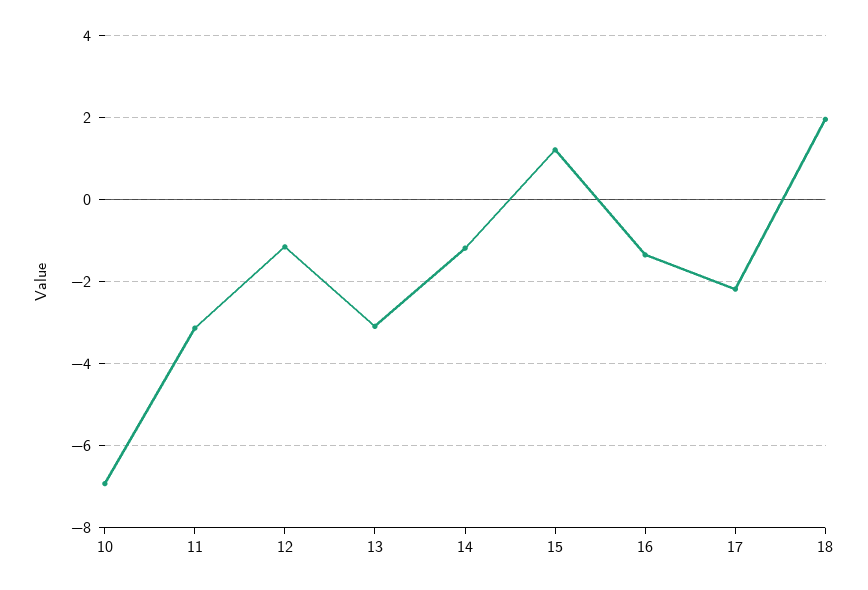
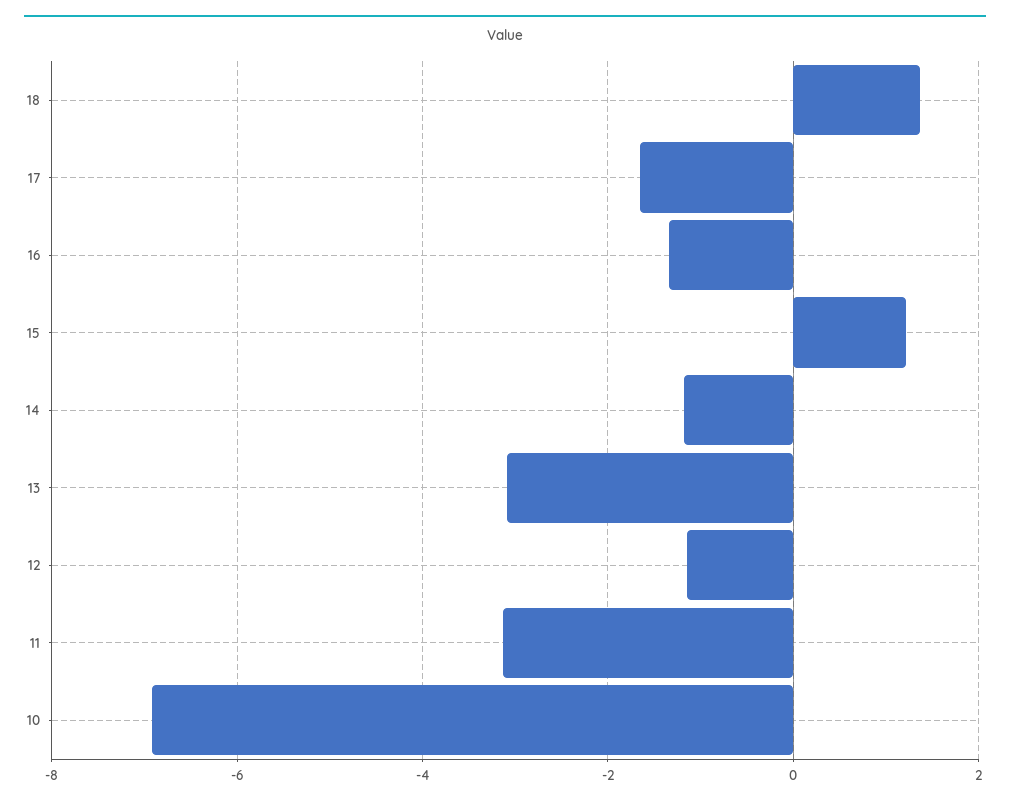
  {
    "10": -7,
    "11": -3.2,
    "12": -1.2,
    "13": -3,
    "14": -1.2,
    "15": 1.2,
    "16": -1.4,
-   "17": -2.2,
+   "17": -1.6,
-   "18": 2
+   "18": 1.4
  }

